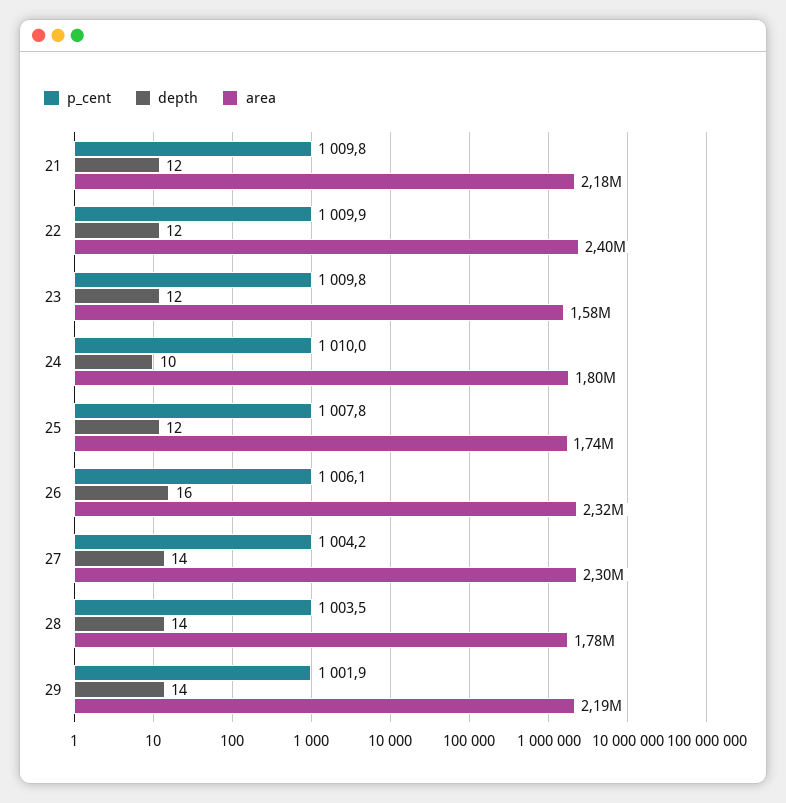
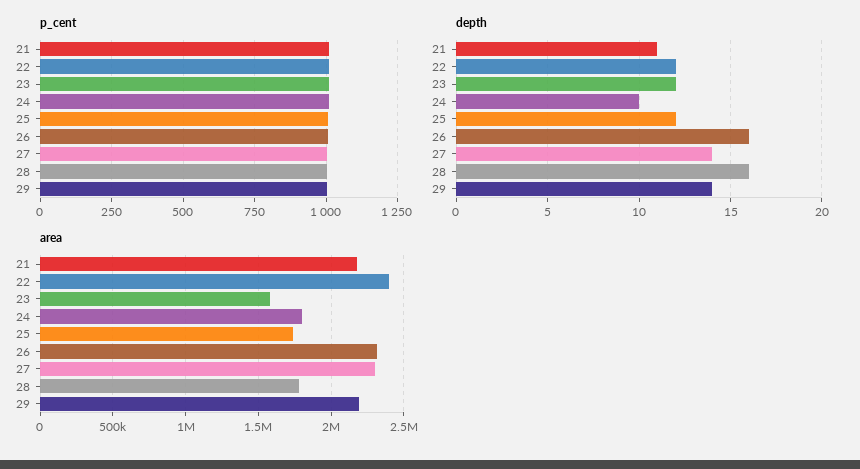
  {
    "p_cent": {
      "21": 1009.8,
      "22": 1009.9,
      "23": 1009.8,
      "24": 1010,
      "25": 1007.8,
      "26": 1006.1,
      "27": 1004.2,
      "28": 1003.5,
      "29": 1001.9
    },
    "depth": {
-     "21": 12,
+     "21": 11,
      "22": 12,
      "23": 12,
      "24": 10,
      "25": 12,
      "26": 16,
      "27": 14,
-     "28": 14,
+     "28": 16,
      "29": 14
    },
    "area": {
      "21": 2180000,
      "22": 2400000,
      "23": 1580000,
      "24": 1800000,
      "25": 1740000,
      "26": 2320000,
      "27": 2300000,
      "28": 1780000,
      "29": 2190000
    }
  }

